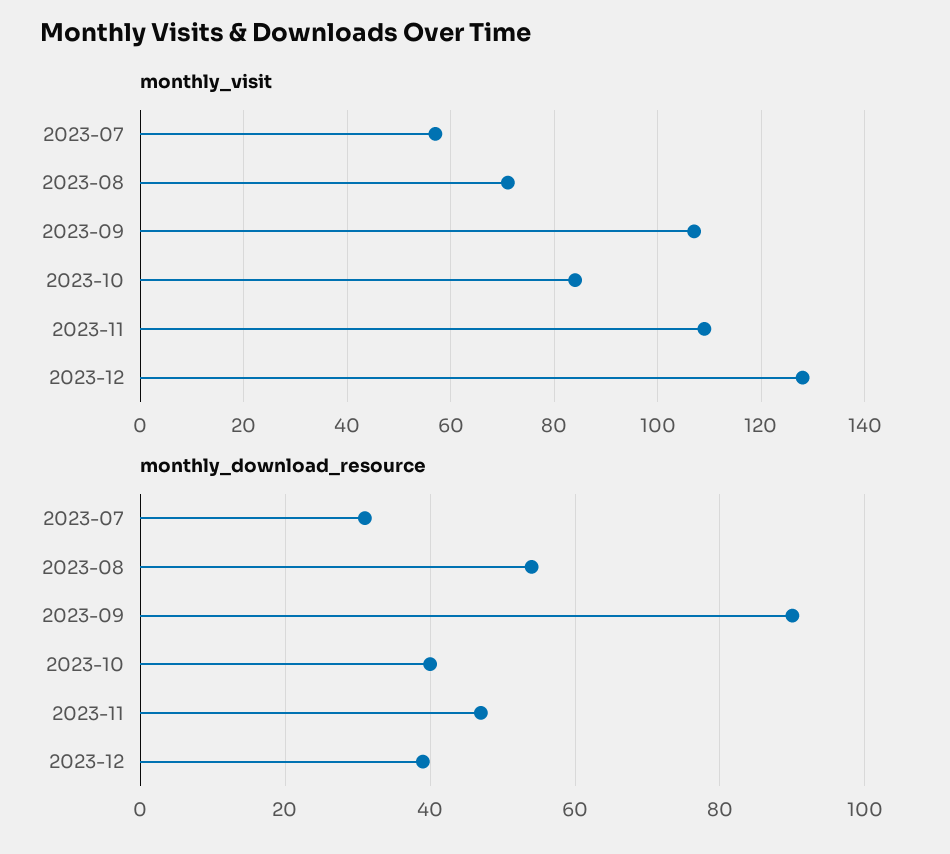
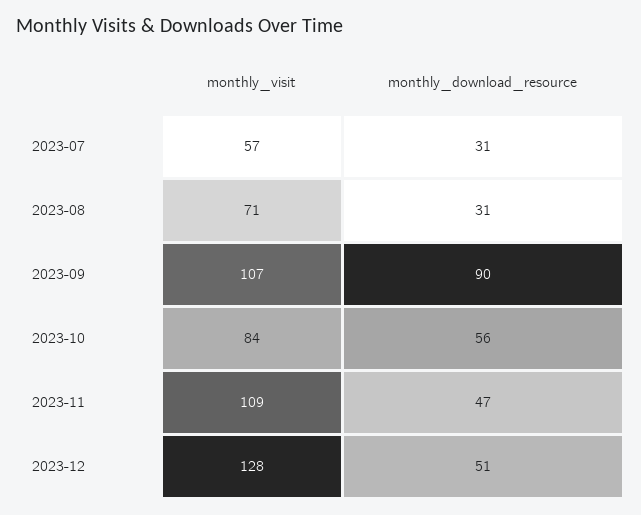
  {
    "monthly_visit": {
      "2023-07": 57,
      "2023-08": 71,
      "2023-09": 107,
      "2023-10": 84,
      "2023-11": 109,
      "2023-12": 128
    },
    "monthly_download_resource": {
      "2023-07": 31,
-     "2023-08": 55,
+     "2023-08": 31,
      "2023-09": 90,
-     "2023-10": 40,
+     "2023-10": 56,
      "2023-11": 47,
-     "2023-12": 40
+     "2023-12": 51
    }
  }

